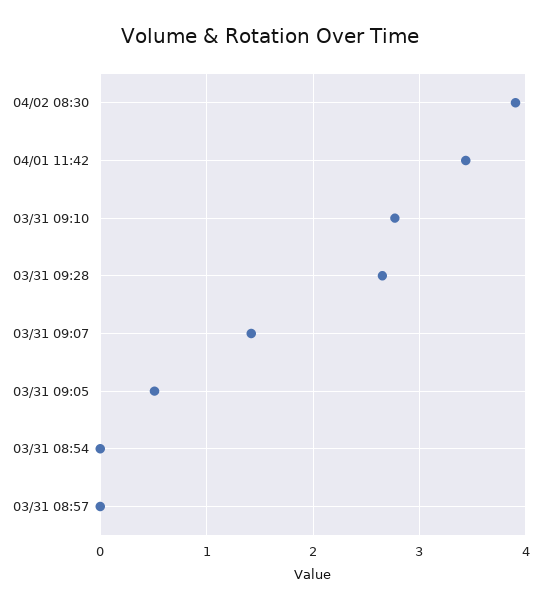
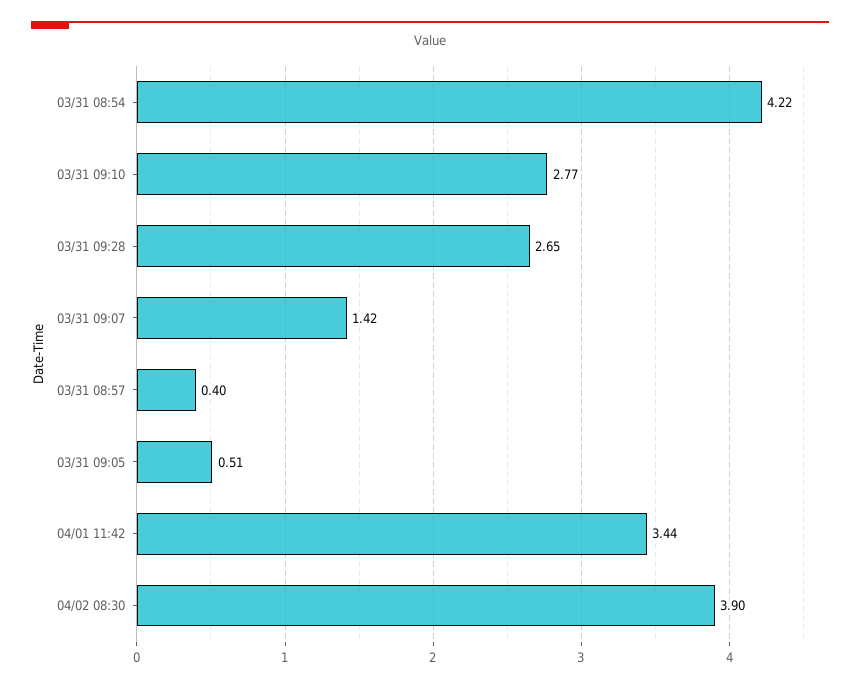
  {
    "04/02 08:30": 3.9,
    "04/01 11:42": 3.44,
    "03/31 09:10": 2.77,
    "03/31 09:28": 2.65,
    "03/31 09:07": 1.42,
    "03/31 09:05": 0.51,
-   "03/31 08:54": 0,
+   "03/31 08:54": 4.22,
-   "03/31 08:57": 0
+   "03/31 08:57": 0.4
  }

